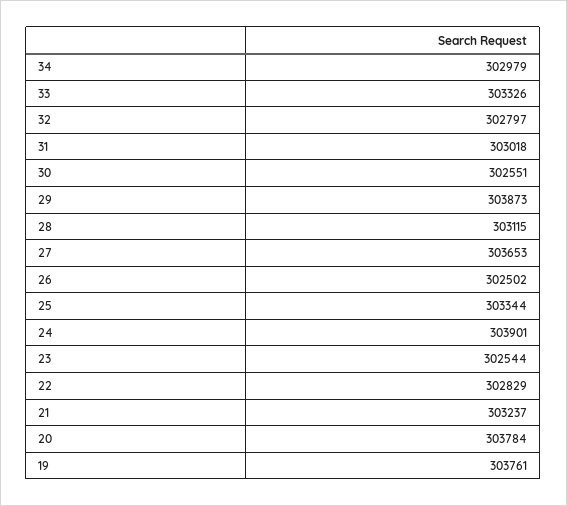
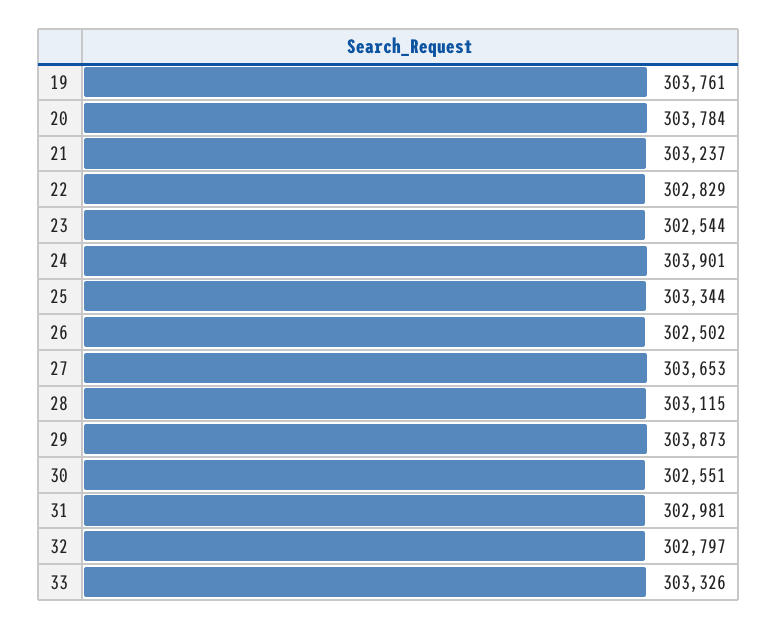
  {
-   "34": 302979,
    "33": 303326,
    "32": 302797,
-   "31": 303018,
+   "31": 302981,
    "30": 302551,
    "29": 303873,
    "28": 303115,
    "27": 303653,
    "26": 302502,
    "25": 303344,
    "24": 303901,
    "23": 302544,
    "22": 302829,
    "21": 303237,
    "20": 303784,
    "19": 303761
  }

